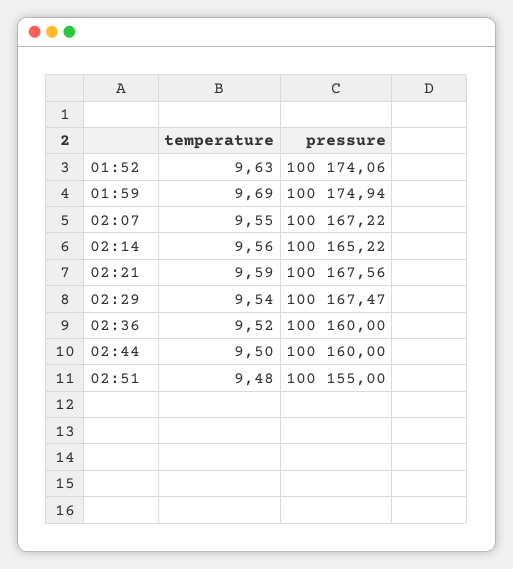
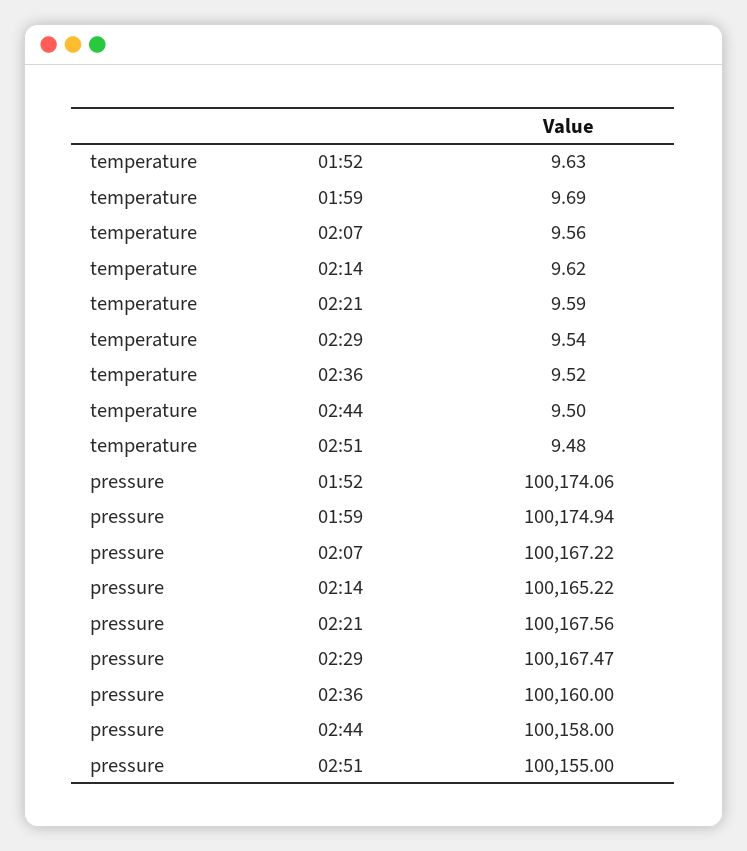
  {
    "temperature": {
      "01:52": 9.63,
      "01:59": 9.69,
-     "02:07": 9.55,
+     "02:07": 9.56,
-     "02:14": 9.56,
+     "02:14": 9.62,
      "02:21": 9.59,
      "02:29": 9.54,
      "02:36": 9.52,
      "02:44": 9.5,
      "02:51": 9.48
    },
    "pressure": {
      "01:52": 100174.06,
      "01:59": 100174.94,
      "02:07": 100167.22,
      "02:14": 100165.22,
      "02:21": 100167.56,
      "02:29": 100167.47,
      "02:36": 100160,
-     "02:44": 100160,
+     "02:44": 100158,
      "02:51": 100155
    }
  }

